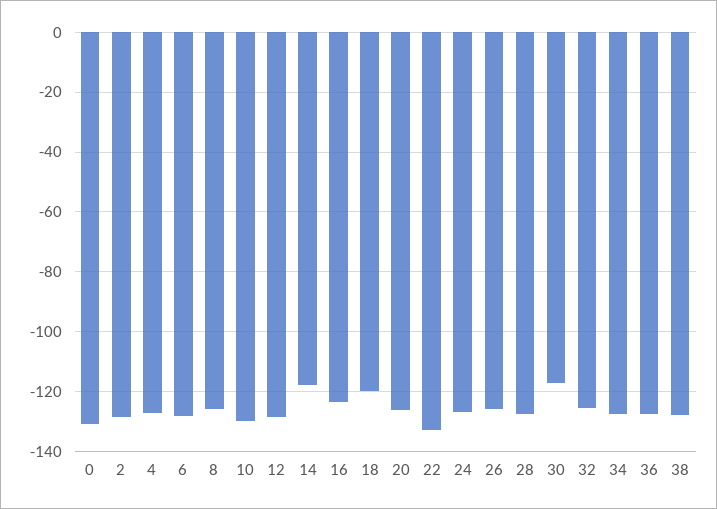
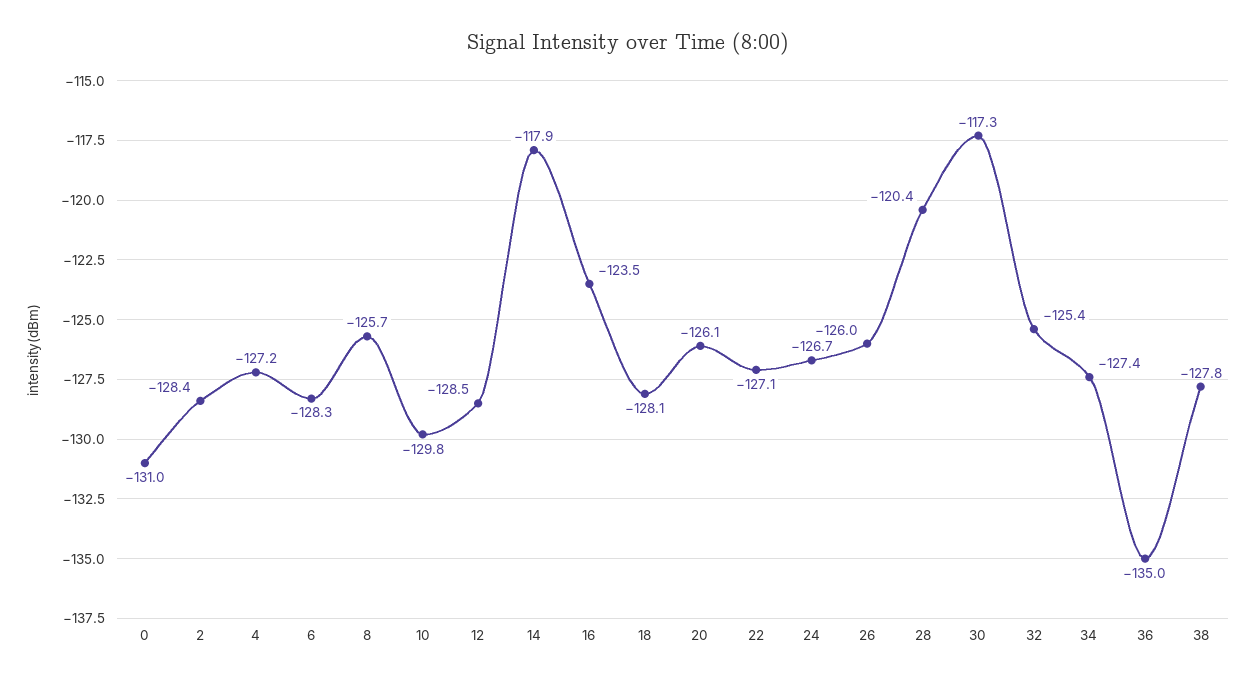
  {
    "0": -131,
    "2": -128.4,
    "4": -127.2,
    "6": -128.3,
    "8": -125.7,
    "10": -129.8,
    "12": -128.5,
    "14": -117.9,
    "16": -123.5,
-   "18": -120,
+   "18": -128.1,
    "20": -126.1,
-   "22": -132.5,
+   "22": -127.1,
    "24": -126.7,
    "26": -126,
-   "28": -127.5,
+   "28": -120.4,
    "30": -117.3,
    "32": -125.4,
    "34": -127.4,
-   "36": -127.5,
+   "36": -135,
    "38": -127.8
  }

